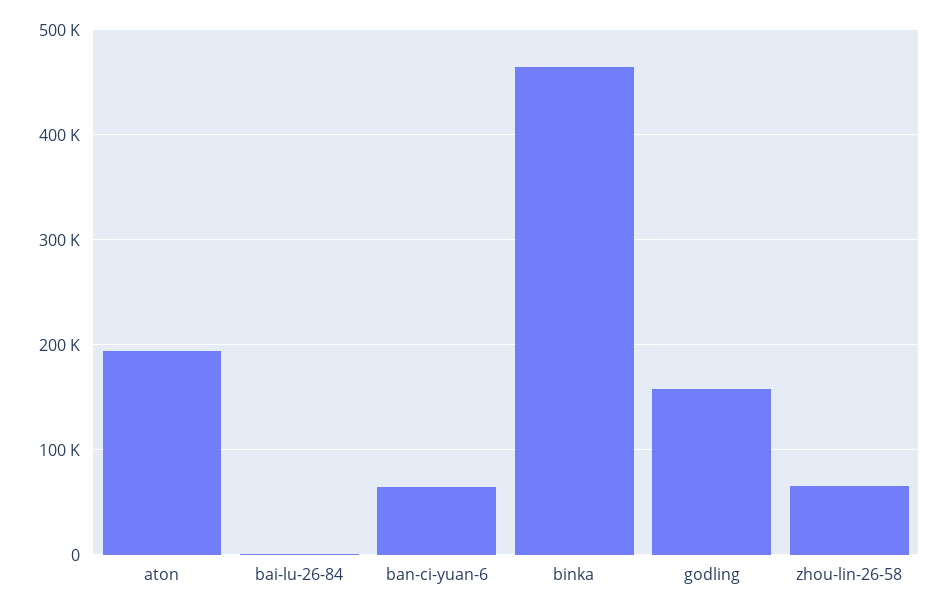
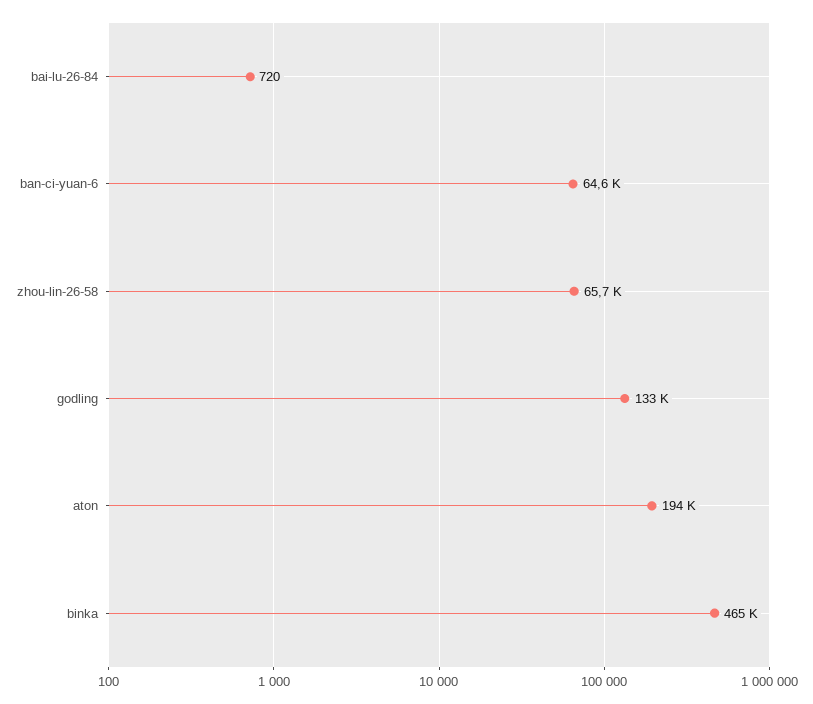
  {
    "aton": 194000,
    "bai-lu-26-84": 720,
    "ban-ci-yuan-6": 64600,
    "binka": 465000,
-   "godling": 160000,
+   "godling": 133000,
    "zhou-lin-26-58": 65700
  }

